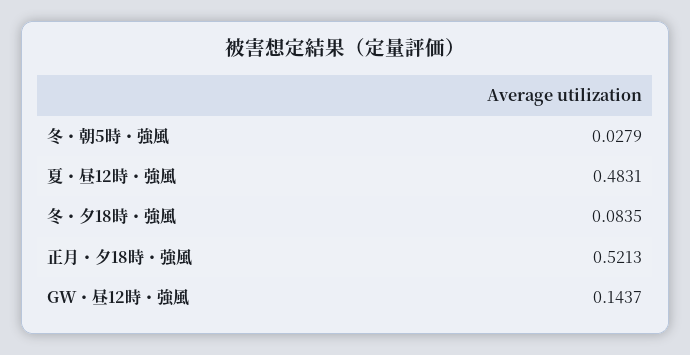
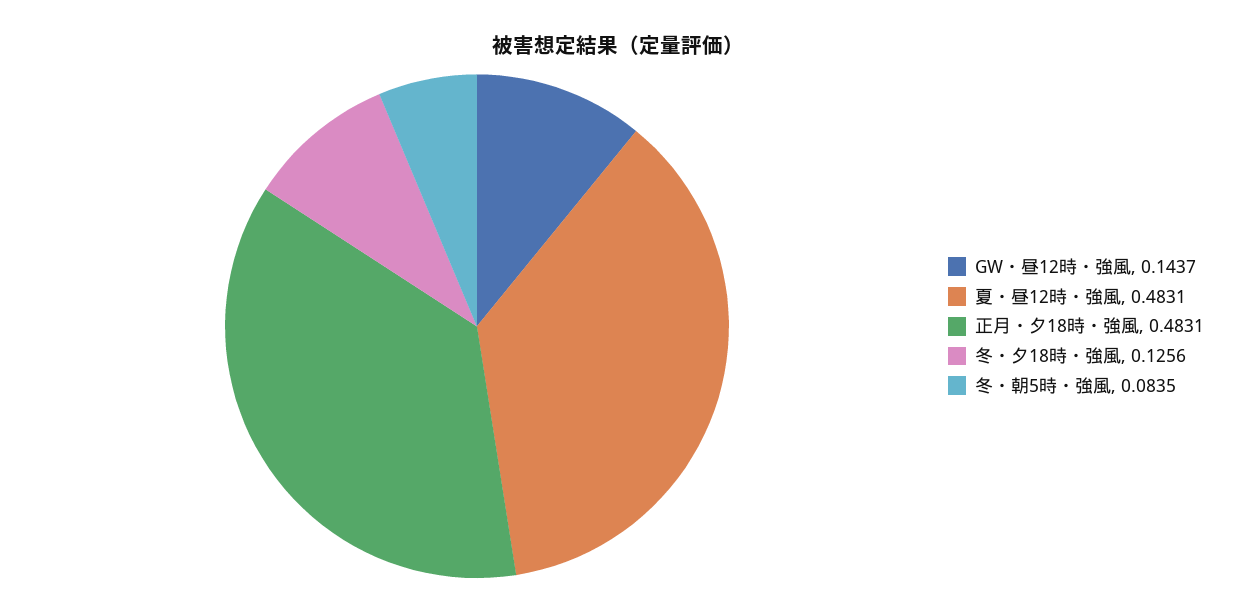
  {
-   "冬・朝5時・強風": 0.0279,
+   "冬・朝5時・強風": 0.0835,
    "夏・昼12時・強風": 0.4831,
-   "冬・夕18時・強風": 0.0835,
+   "冬・夕18時・強風": 0.1256,
-   "正月・夕18時・強風": 0.5213,
+   "正月・夕18時・強風": 0.4831,
    "GW・昼12時・強風": 0.1437
  }

